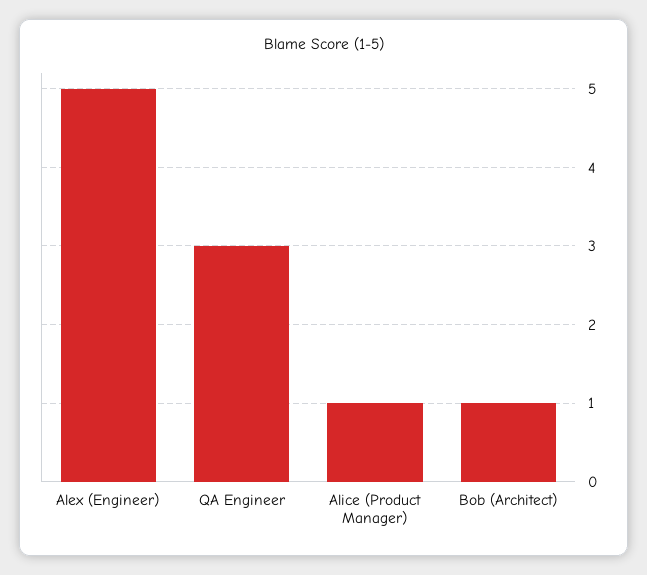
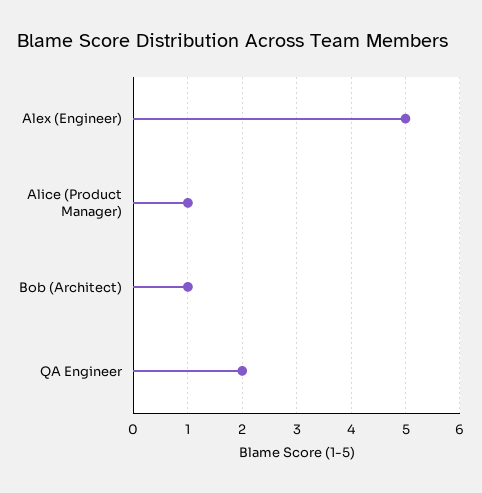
  {
    "Alex (Engineer)": 5,
-   "QA Engineer": 3,
+   "QA Engineer": 2,
    "Alice (Product Manager)": 1,
    "Bob (Architect)": 1
  }

